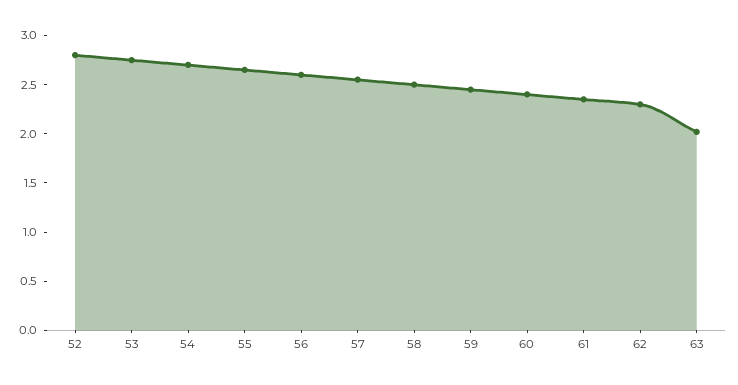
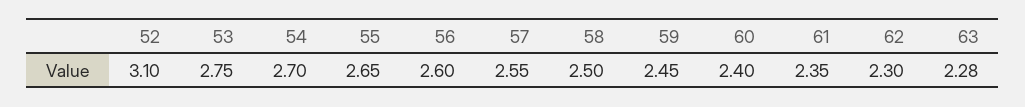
  {
-   "52": 2.8,
+   "52": 3.1,
    "53": 2.75,
    "54": 2.7,
    "55": 2.65,
    "56": 2.6,
    "57": 2.55,
    "58": 2.5,
    "59": 2.45,
    "60": 2.4,
    "61": 2.35,
    "62": 2.3,
-   "63": 2
+   "63": 2.28
  }

